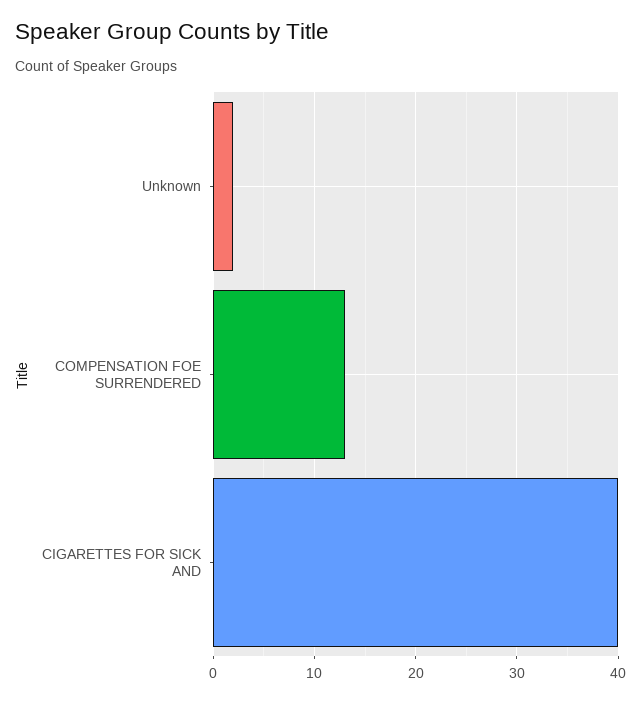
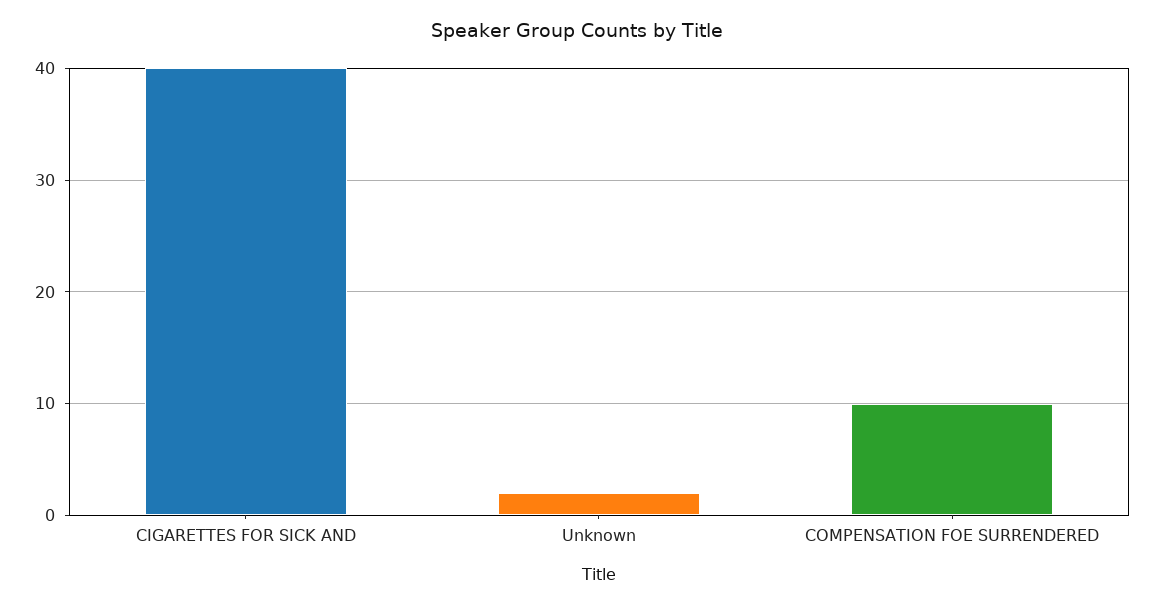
  {
    "Unknown": 2,
-   "COMPENSATION FOE SURRENDERED": 13,
+   "COMPENSATION FOE SURRENDERED": 10,
    "CIGARETTES FOR SICK AND": 40
  }

